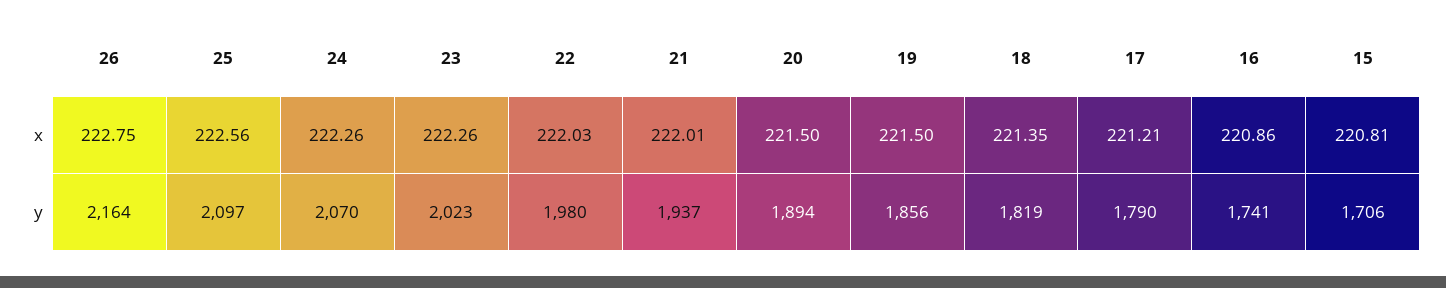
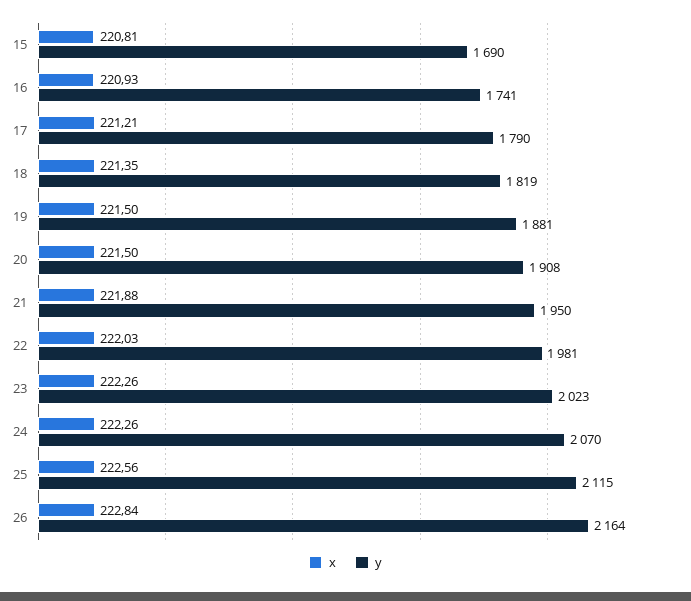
  {
    "x": {
-     "26": 222.75,
+     "26": 222.84,
      "25": 222.56,
      "24": 222.26,
      "23": 222.26,
      "22": 222.03,
-     "21": 222.01,
+     "21": 221.88,
      "20": 221.5,
      "19": 221.5,
      "18": 221.35,
      "17": 221.21,
-     "16": 220.86,
+     "16": 220.93,
      "15": 220.81
    },
    "y": {
      "26": 2164,
-     "25": 2097,
+     "25": 2115,
      "24": 2070,
      "23": 2023,
-     "22": 1980,
+     "22": 1981,
-     "21": 1937,
+     "21": 1950,
-     "20": 1894,
+     "20": 1908,
-     "19": 1856,
+     "19": 1881,
      "18": 1819,
      "17": 1790,
      "16": 1741,
-     "15": 1706
+     "15": 1690
    }
  }

